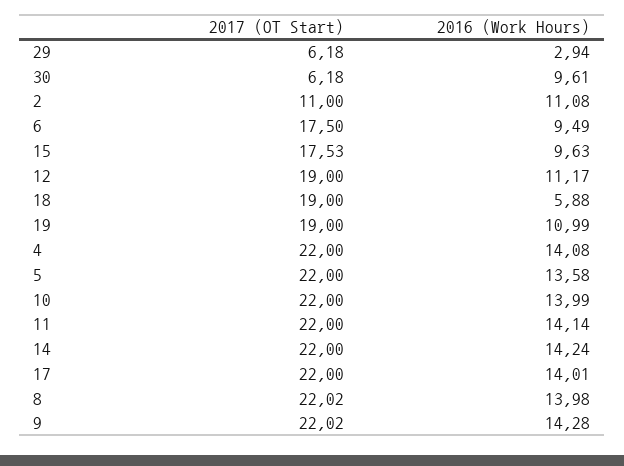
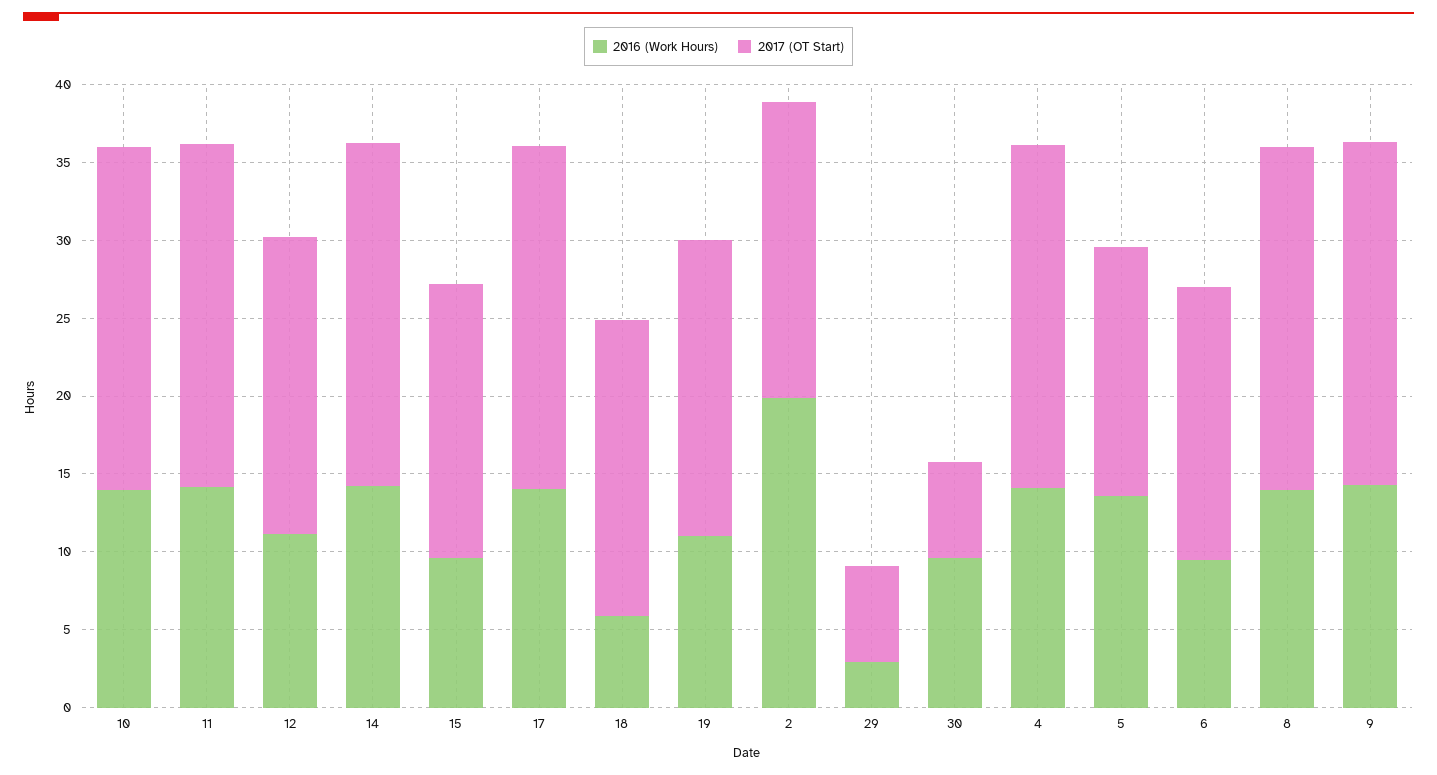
  {
    "2017 (OT Start)": {
      "29": 6.18,
      "30": 6.18,
-     "2": 11,
+     "2": 19,
      "6": 17.5,
      "15": 17.53,
      "12": 19,
      "18": 19,
      "19": 19,
      "4": 22,
-     "5": 22,
+     "5": 16,
      "10": 22,
      "11": 22,
      "14": 22,
      "17": 22,
      "8": 22.02,
      "9": 22.02
    },
    "2016 (Work Hours)": {
      "29": 2.94,
      "30": 9.61,
-     "2": 11.08,
+     "2": 20,
      "6": 9.49,
      "15": 9.63,
      "12": 11.17,
      "18": 5.88,
      "19": 10.99,
      "4": 14.08,
      "5": 13.58,
      "10": 13.99,
      "11": 14.14,
      "14": 14.24,
      "17": 14.01,
      "8": 13.98,
      "9": 14.28
    }
  }

